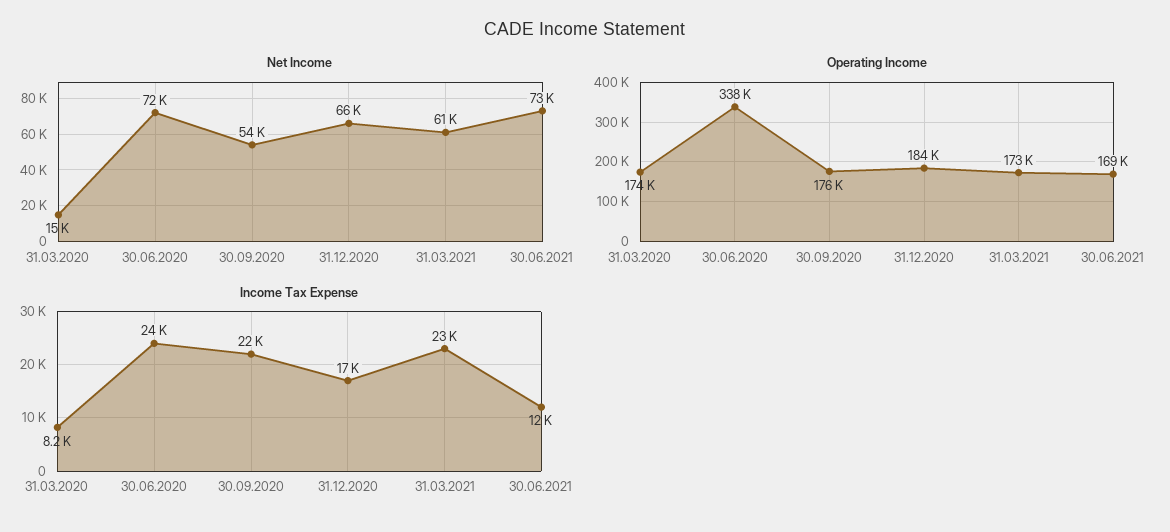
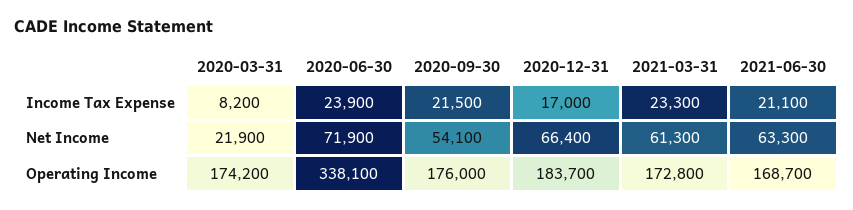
  {
    "Net Income": {
-     "31.03.2020": 15000,
+     "31.03.2020": 21900,
      "30.06.2020": 71900,
      "30.09.2020": 54100,
      "31.12.2020": 66400,
      "31.03.2021": 61300,
-     "30.06.2021": 73000
+     "30.06.2021": 63300
    },
    "Operating Income": {
      "31.03.2020": 174200,
      "30.06.2020": 338100,
      "30.09.2020": 176000,
      "31.12.2020": 183700,
      "31.03.2021": 172800,
      "30.06.2021": 168700
    },
    "Income Tax Expense": {
      "31.03.2020": 8200,
      "30.06.2020": 23900,
      "30.09.2020": 21500,
      "31.12.2020": 17000,
      "31.03.2021": 23300,
-     "30.06.2021": 12000
+     "30.06.2021": 21100
    }
  }

